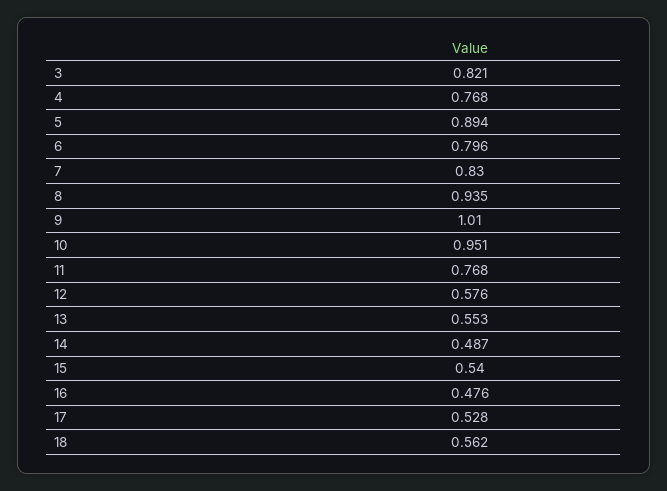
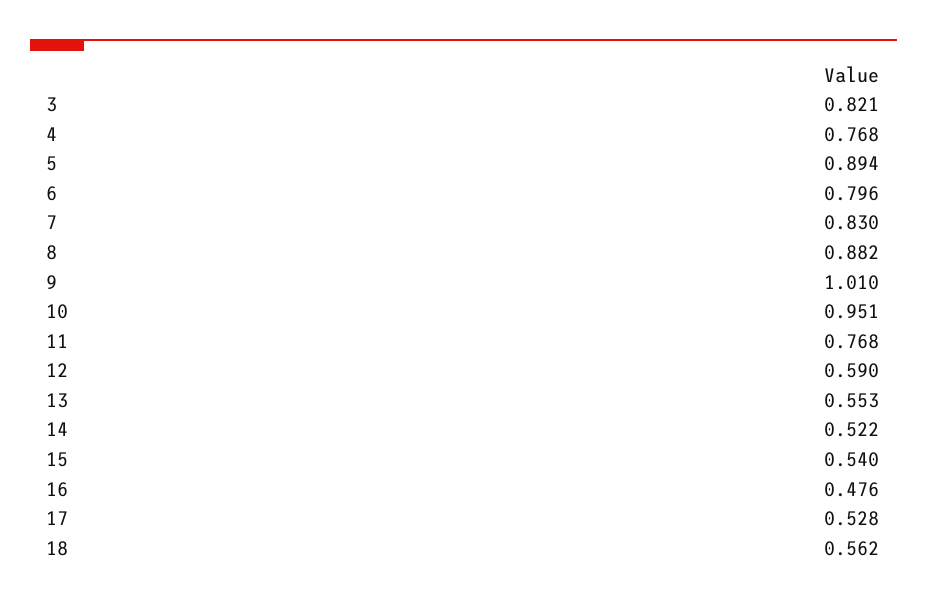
  {
    "3": 0.821,
    "4": 0.768,
    "5": 0.894,
    "6": 0.796,
    "7": 0.83,
-   "8": 0.935,
+   "8": 0.882,
    "9": 1.01,
    "10": 0.951,
    "11": 0.768,
-   "12": 0.576,
+   "12": 0.59,
    "13": 0.553,
-   "14": 0.487,
+   "14": 0.522,
    "15": 0.54,
    "16": 0.476,
    "17": 0.528,
    "18": 0.562
  }

